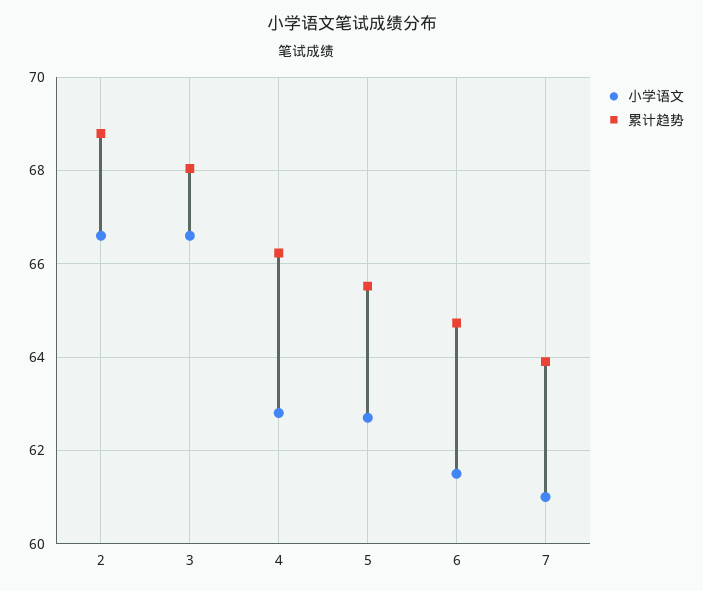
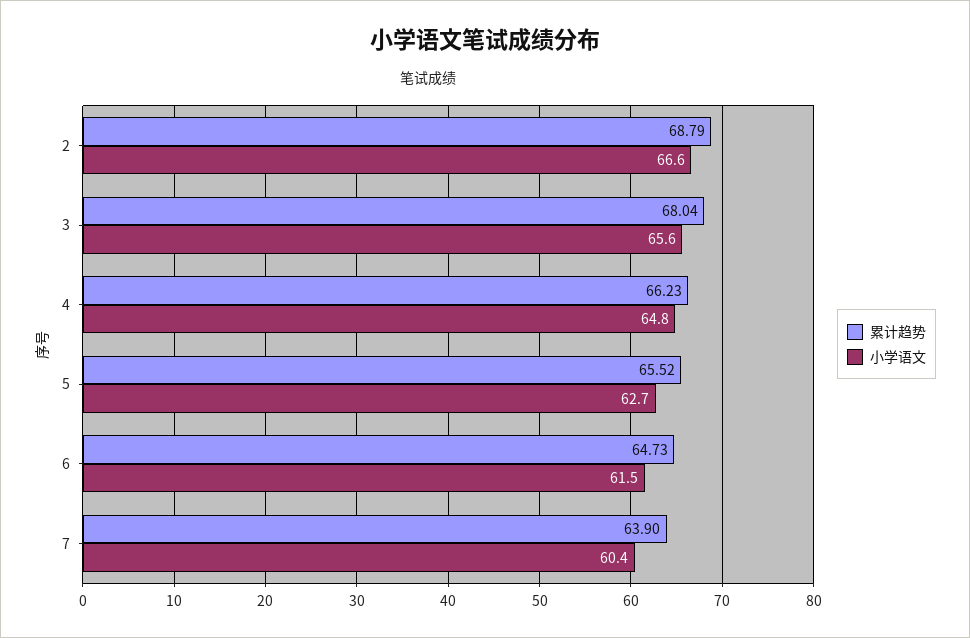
  {
    "小学语文": {
      "2": 66.6,
-     "3": 66.6,
+     "3": 65.6,
-     "4": 62.8,
+     "4": 64.8,
      "5": 62.7,
      "6": 61.5,
-     "7": 61
+     "7": 60.4
    },
    "累计趋势": {
      "2": 68.79,
      "3": 68.04,
      "4": 66.23,
      "5": 65.52,
      "6": 64.73,
      "7": 63.9
    }
  }

